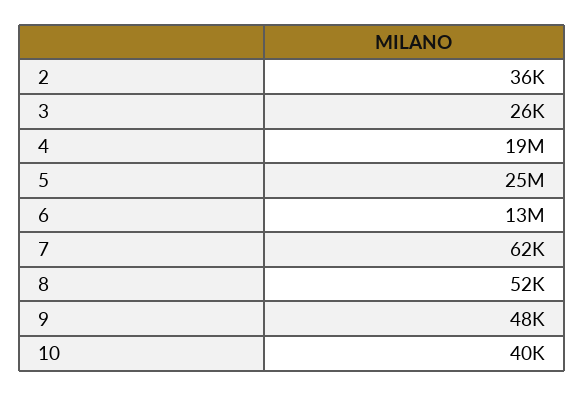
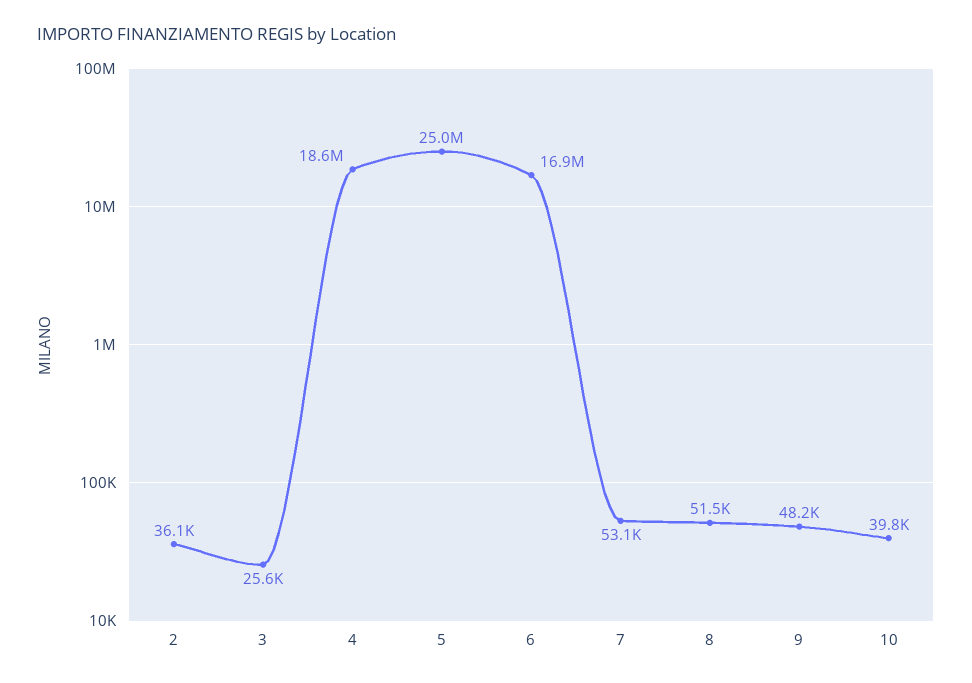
  {
    "2": 36100,
    "3": 25600,
    "4": 18600000,
    "5": 25000000,
-   "6": 13000000,
+   "6": 16900000,
-   "7": 62000,
+   "7": 53100,
    "8": 51500,
    "9": 48200,
    "10": 39800
  }

